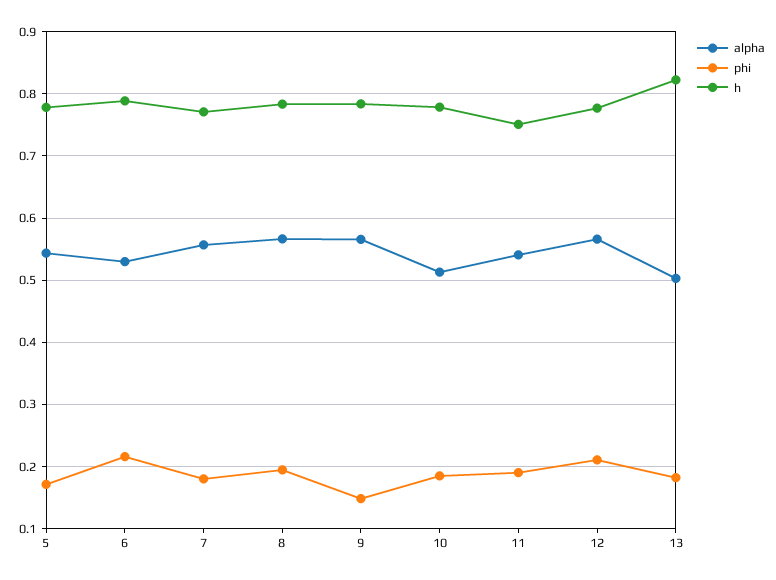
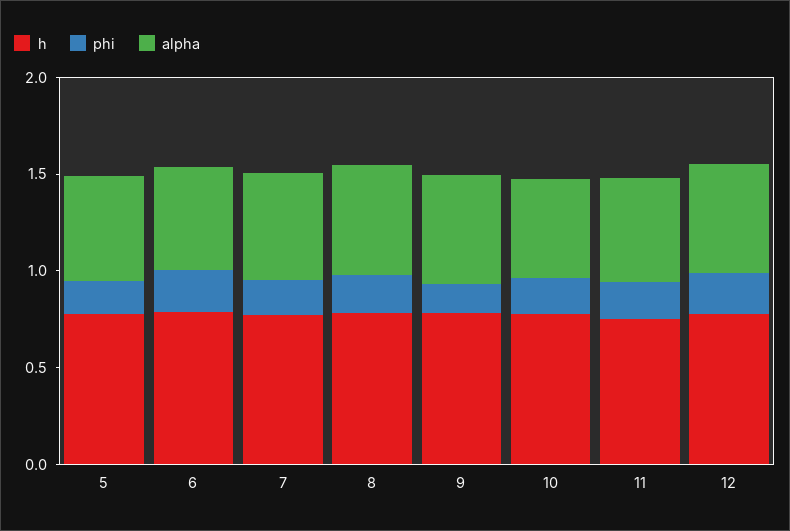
  {
    "alpha": {
      "5": 0.54,
      "6": 0.53,
      "7": 0.56,
      "8": 0.57,
      "9": 0.57,
      "10": 0.51,
      "11": 0.54,
-     "12": 0.57,
+     "12": 0.57
-     "13": 0.5
    },
    "phi": {
      "5": 0.17,
      "6": 0.22,
      "7": 0.18,
      "8": 0.19,
      "9": 0.15,
      "10": 0.18,
      "11": 0.19,
-     "12": 0.21,
+     "12": 0.21
-     "13": 0.18
    },
    "h": {
      "5": 0.78,
      "6": 0.79,
      "7": 0.77,
      "8": 0.78,
      "9": 0.78,
      "10": 0.78,
      "11": 0.75,
-     "12": 0.78,
+     "12": 0.78
-     "13": 0.82
    }
  }

